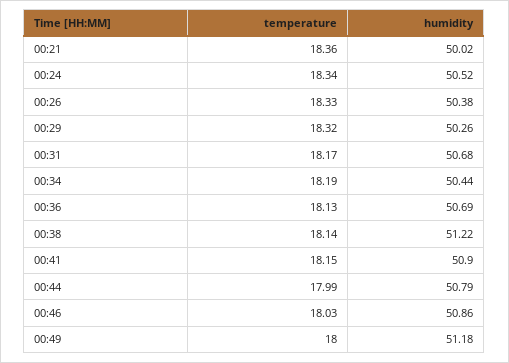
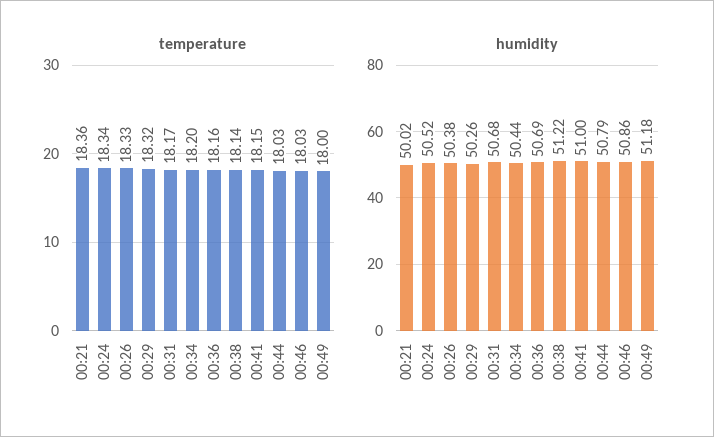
  {
    "temperature": {
      "00:21": 18.36,
      "00:24": 18.34,
      "00:26": 18.33,
      "00:29": 18.32,
      "00:31": 18.17,
-     "00:34": 18.19,
+     "00:34": 18.2,
-     "00:36": 18.13,
+     "00:36": 18.16,
      "00:38": 18.14,
      "00:41": 18.15,
-     "00:44": 17.99,
+     "00:44": 18.03,
      "00:46": 18.03,
      "00:49": 18
    },
    "humidity": {
      "00:21": 50.02,
      "00:24": 50.52,
      "00:26": 50.38,
      "00:29": 50.26,
      "00:31": 50.68,
      "00:34": 50.44,
      "00:36": 50.69,
      "00:38": 51.22,
-     "00:41": 50.9,
+     "00:41": 51,
      "00:44": 50.79,
      "00:46": 50.86,
      "00:49": 51.18
    }
  }

